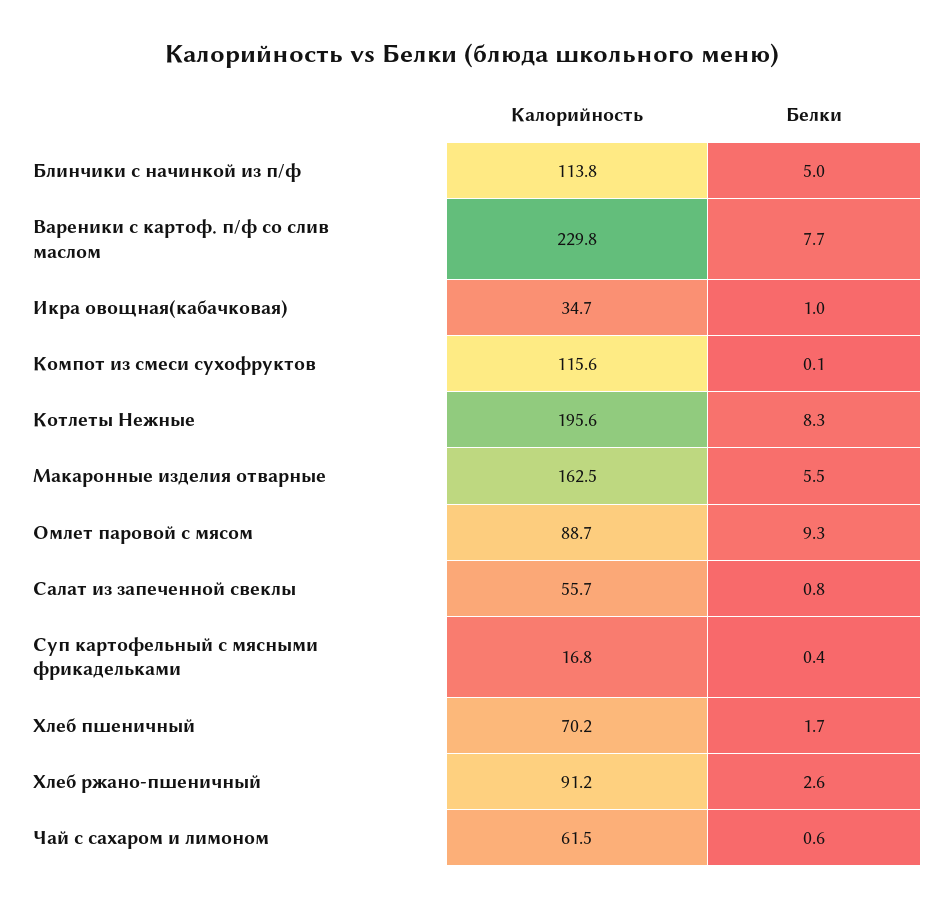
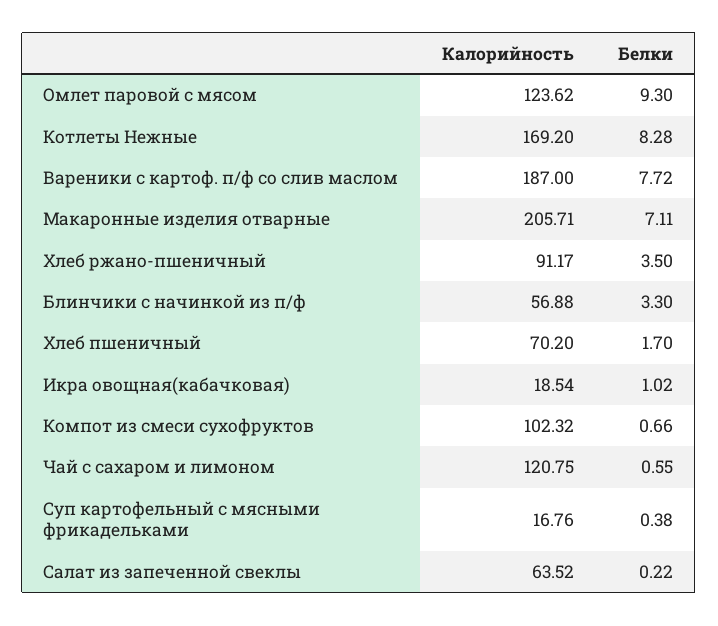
  {
    "Калорийность": {
-     "Блинчики с начинкой из п/ф": 113.8,
+     "Блинчики с начинкой из п/ф": 56.88,
-     "Вареники с картоф. п/ф со слив маслом": 229.8,
+     "Вареники с картоф. п/ф со слив маслом": 187,
-     "Икра овощная(кабачковая)": 34.7,
+     "Икра овощная(кабачковая)": 18.54,
-     "Компот из смеси сухофруктов": 115.6,
+     "Компот из смеси сухофруктов": 102.32,
-     "Котлеты Нежные": 195.6,
+     "Котлеты Нежные": 169.2,
-     "Макаронные изделия отварные": 162.5,
+     "Макаронные изделия отварные": 205.71,
-     "Омлет паровой с мясом": 88.7,
+     "Омлет паровой с мясом": 123.62,
-     "Салат из запеченной свеклы": 55.7,
+     "Салат из запеченной свеклы": 63.52,
      "Суп картофельный с мясными фрикадельками": 16.76,
      "Хлеб пшеничный": 70.2,
      "Хлеб ржано-пшеничный": 91.17,
-     "Чай с сахаром и лимоном": 61.5
+     "Чай с сахаром и лимоном": 120.75
    },
    "Белки": {
-     "Блинчики с начинкой из п/ф": 5,
+     "Блинчики с начинкой из п/ф": 3.3,
      "Вареники с картоф. п/ф со слив маслом": 7.72,
      "Икра овощная(кабачковая)": 1.02,
-     "Компот из смеси сухофруктов": 0.1,
+     "Компот из смеси сухофруктов": 0.66,
      "Котлеты Нежные": 8.28,
-     "Макаронные изделия отварные": 5.5,
+     "Макаронные изделия отварные": 7.11,
      "Омлет паровой с мясом": 9.3,
-     "Салат из запеченной свеклы": 0.8,
+     "Салат из запеченной свеклы": 0.22,
      "Суп картофельный с мясными фрикадельками": 0.38,
      "Хлеб пшеничный": 1.7,
-     "Хлеб ржано-пшеничный": 2.6,
+     "Хлеб ржано-пшеничный": 3.5,
      "Чай с сахаром и лимоном": 0.55
    }
  }

